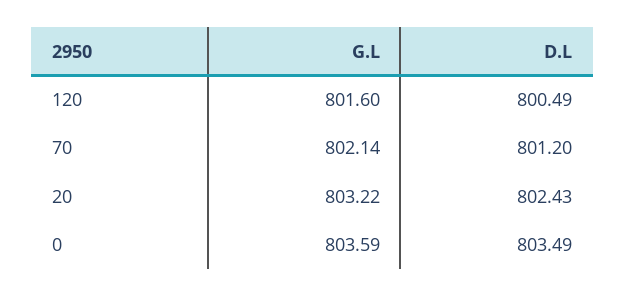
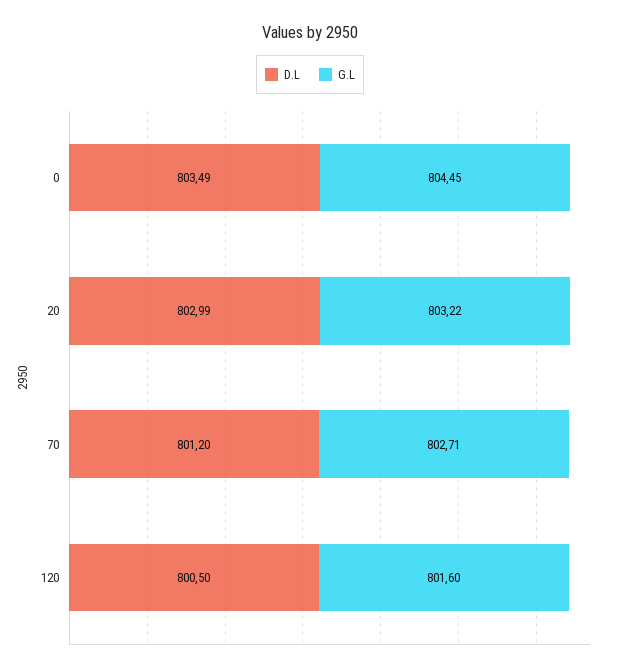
  {
    "G.L": {
      "120": 801.6,
-     "70": 802.14,
+     "70": 802.71,
      "20": 803.22,
-     "0": 803.59
+     "0": 804.45
    },
    "D.L": {
-     "120": 800.49,
+     "120": 800.5,
      "70": 801.2,
-     "20": 802.43,
+     "20": 802.99,
      "0": 803.49
    }
  }

